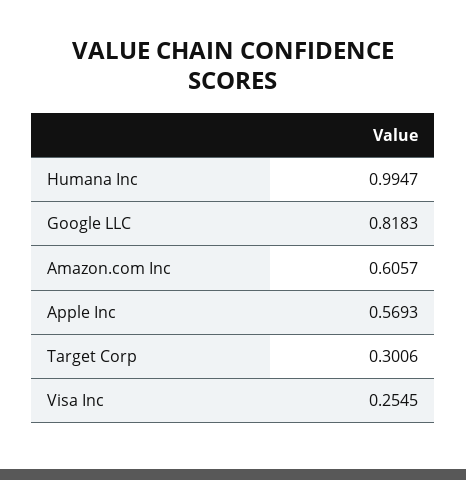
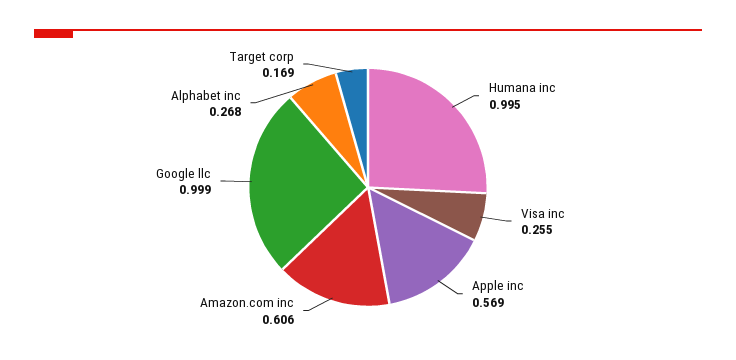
  {
    "Humana Inc": 0.9947,
-   "Google LLC": 0.8183,
+   "Google LLC": 0.999,
    "Amazon.com Inc": 0.6057,
    "Apple Inc": 0.5693,
-   "Target Corp": 0.3006,
+   "Target Corp": 0.169,
-   "Visa Inc": 0.2545
+   "Visa Inc": 0.2545,
+   "Alphabet inc": 0.268
  }

